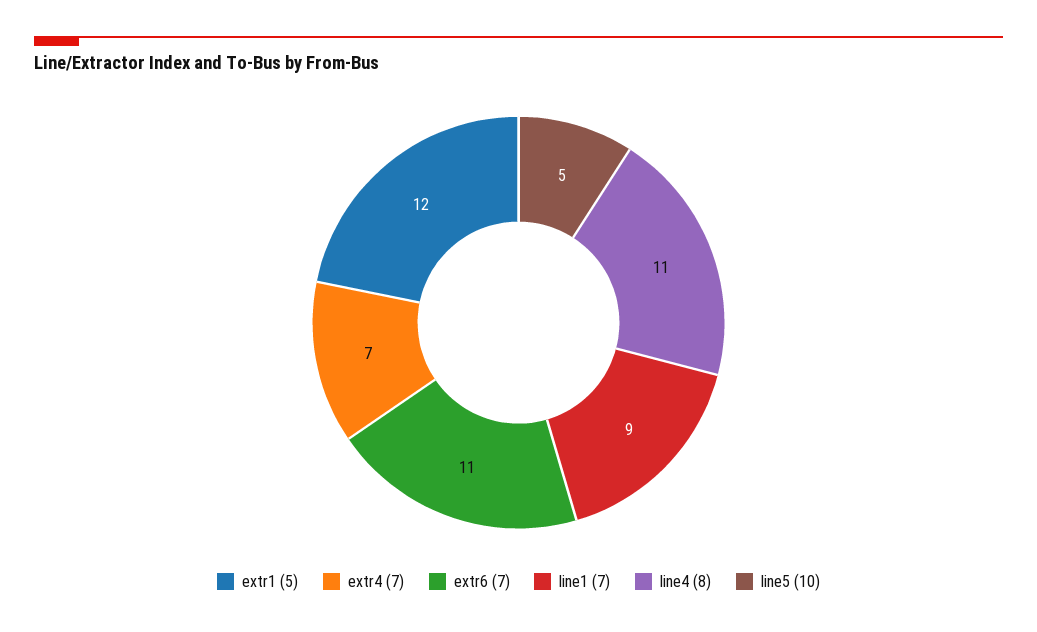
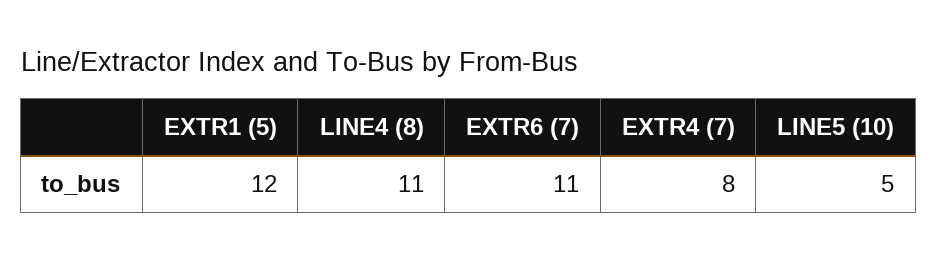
  {
    "extr1 (5)": 12,
-   "extr4 (7)": 7,
+   "extr4 (7)": 8,
    "extr6 (7)": 11,
-   "line1 (7)": 9,
    "line4 (8)": 11,
    "line5 (10)": 5
  }

